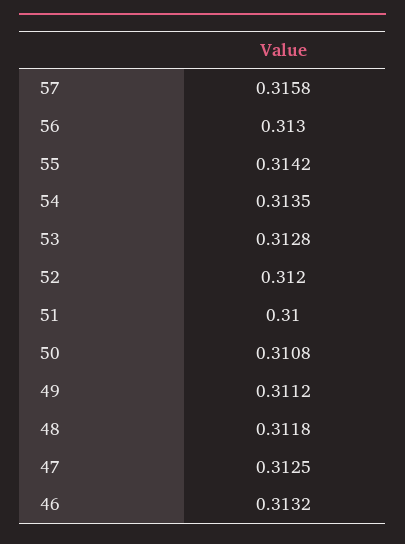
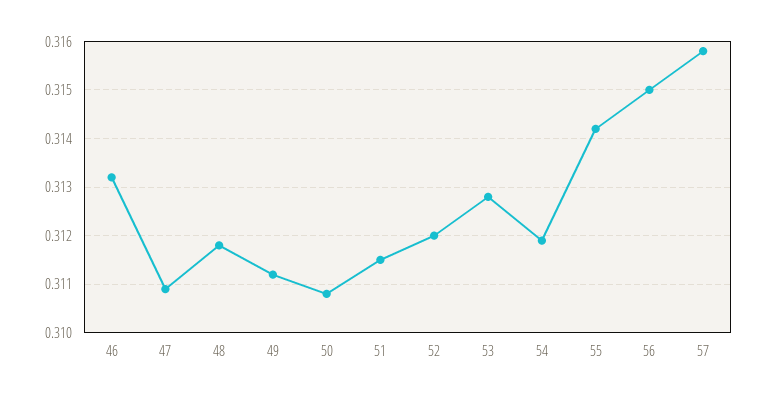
  {
    "57": 0.3158,
-   "56": 0.313,
+   "56": 0.315,
    "55": 0.3142,
-   "54": 0.3135,
+   "54": 0.312,
    "53": 0.3128,
    "52": 0.312,
-   "51": 0.31,
+   "51": 0.3115,
    "50": 0.3108,
    "49": 0.3112,
    "48": 0.3118,
-   "47": 0.3125,
+   "47": 0.311,
    "46": 0.3132
  }

